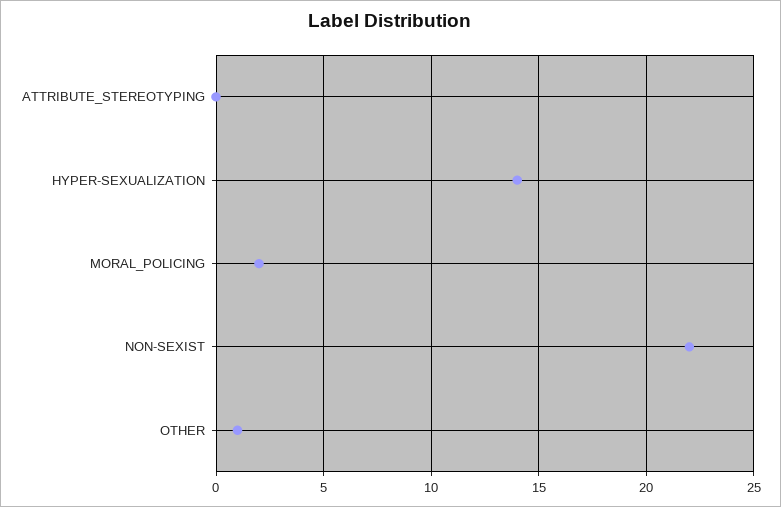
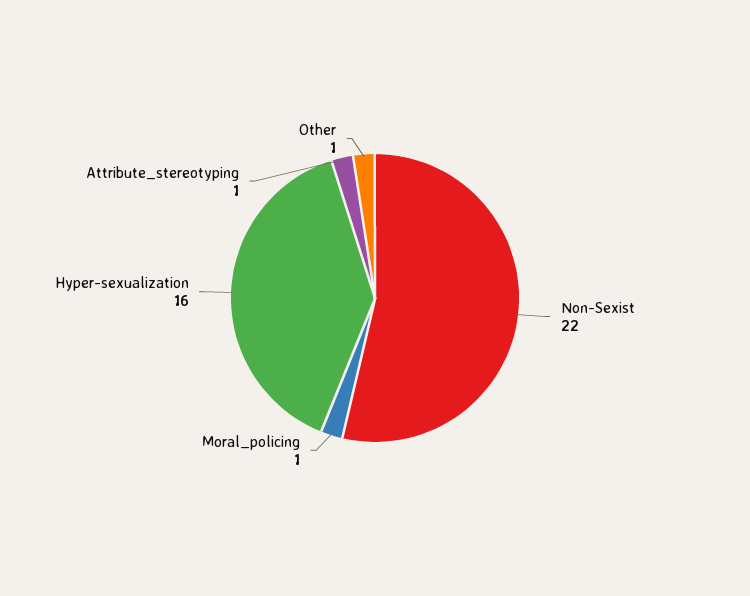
  {
-   "ATTRIBUTE_STEREOTYPING": 0,
+   "ATTRIBUTE_STEREOTYPING": 1,
-   "HYPER-SEXUALIZATION": 14,
+   "HYPER-SEXUALIZATION": 16,
-   "MORAL_POLICING": 2,
+   "MORAL_POLICING": 1,
    "NON-SEXIST": 22,
    "OTHER": 1
  }

